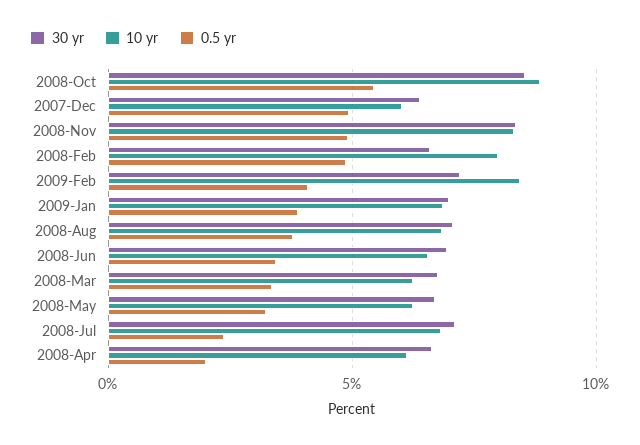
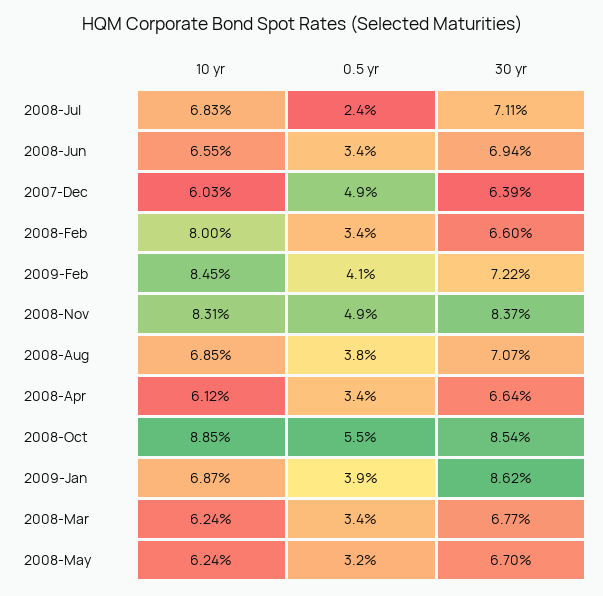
  {
    "30 yr": {
      "2008-Oct": 8.54,
      "2007-Dec": 6.39,
      "2008-Nov": 8.37,
      "2008-Feb": 6.6,
      "2009-Feb": 7.22,
-     "2009-Jan": 7,
+     "2009-Jan": 8.62,
      "2008-Aug": 7.07,
      "2008-Jun": 6.94,
      "2008-Mar": 6.77,
      "2008-May": 6.7,
      "2008-Jul": 7.11,
      "2008-Apr": 6.64
    },
    "10 yr": {
      "2008-Oct": 8.85,
      "2007-Dec": 6.03,
      "2008-Nov": 8.31,
      "2008-Feb": 8,
      "2009-Feb": 8.45,
      "2009-Jan": 6.87,
      "2008-Aug": 6.85,
      "2008-Jun": 6.55,
      "2008-Mar": 6.24,
      "2008-May": 6.24,
      "2008-Jul": 6.83,
      "2008-Apr": 6.12
    },
    "0.5 yr": {
      "2008-Oct": 5.5,
      "2007-Dec": 4.9,
      "2008-Nov": 4.9,
-     "2008-Feb": 5,
+     "2008-Feb": 3.4,
      "2009-Feb": 4.1,
      "2009-Jan": 3.9,
      "2008-Aug": 3.8,
      "2008-Jun": 3.4,
      "2008-Mar": 3.4,
      "2008-May": 3.2,
      "2008-Jul": 2.4,
-     "2008-Apr": 2
+     "2008-Apr": 3.4
    }
  }

